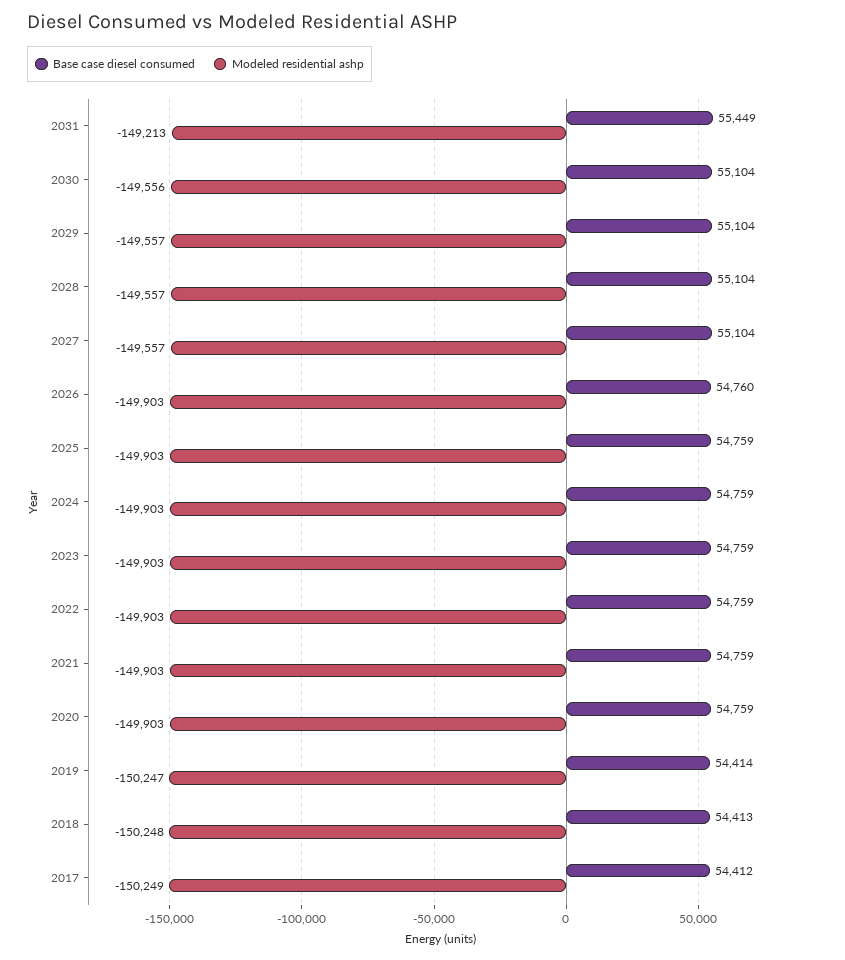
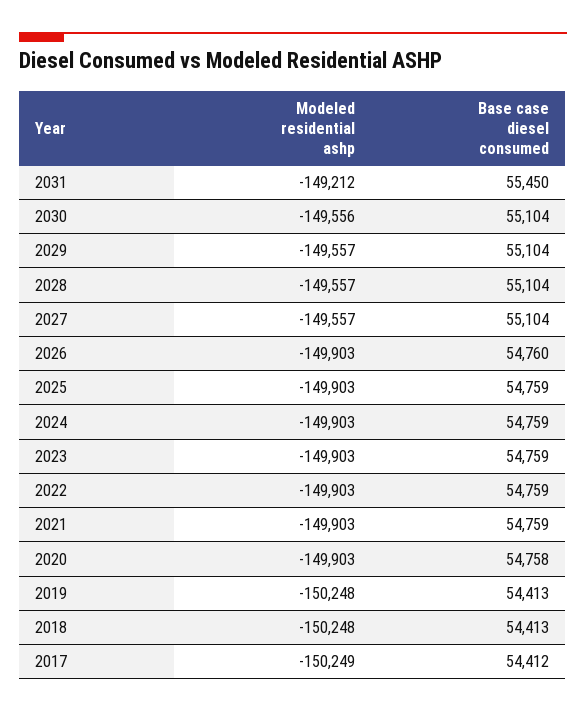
  {
    "Base case diesel consumed": {
-     "2031": 55449,
+     "2031": 55450,
      "2030": 55104,
      "2029": 55104,
      "2028": 55104,
      "2027": 55104,
      "2026": 54760,
      "2025": 54759,
      "2024": 54759,
      "2023": 54759,
      "2022": 54759,
      "2021": 54759,
-     "2020": 54759,
+     "2020": 54758,
-     "2019": 54414,
+     "2019": 54413,
      "2018": 54413,
      "2017": 54412
    },
    "Modeled residential ashp": {
-     "2031": -149213,
+     "2031": -149212,
      "2030": -149556,
      "2029": -149557,
      "2028": -149557,
      "2027": -149557,
      "2026": -149903,
      "2025": -149903,
      "2024": -149903,
      "2023": -149903,
      "2022": -149903,
      "2021": -149903,
      "2020": -149903,
-     "2019": -150247,
+     "2019": -150248,
      "2018": -150248,
      "2017": -150249
    }
  }

